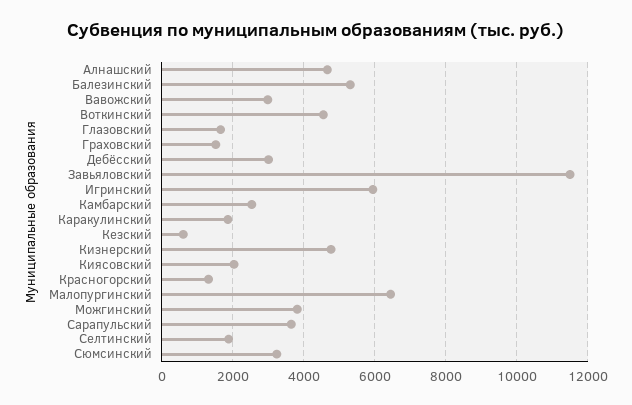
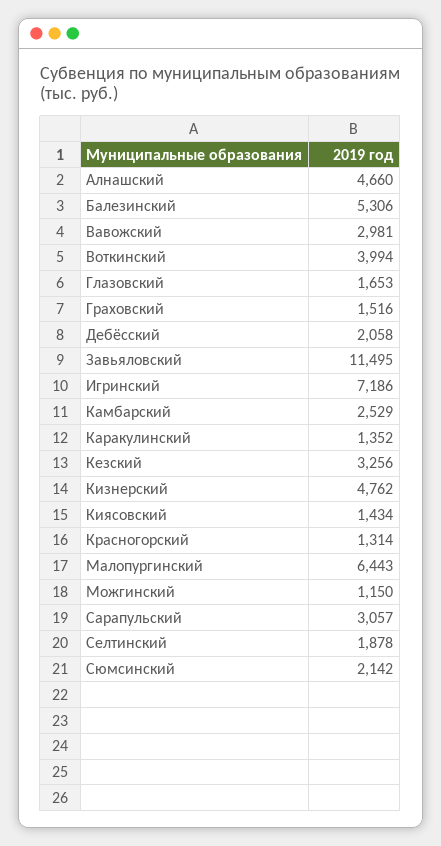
  {
    "Алнашский": 4660,
    "Балезинский": 5306,
    "Вавожский": 2981,
-   "Воткинский": 4600,
+   "Воткинский": 3994,
    "Глазовский": 1653,
    "Граховский": 1516,
-   "Дебёсский": 3000,
+   "Дебёсский": 2058,
    "Завьяловский": 11495,
-   "Игринский": 6000,
+   "Игринский": 7186,
    "Камбарский": 2529,
-   "Каракулинский": 1800,
+   "Каракулинский": 1352,
-   "Кезский": 600,
+   "Кезский": 3256,
    "Кизнерский": 4762,
-   "Киясовский": 2000,
+   "Киясовский": 1434,
    "Красногорский": 1314,
    "Малопургинский": 6443,
-   "Можгинский": 3800,
+   "Можгинский": 1150,
-   "Сарапульский": 3600,
+   "Сарапульский": 3057,
    "Селтинский": 1878,
-   "Сюмсинский": 3200
+   "Сюмсинский": 2142
  }

